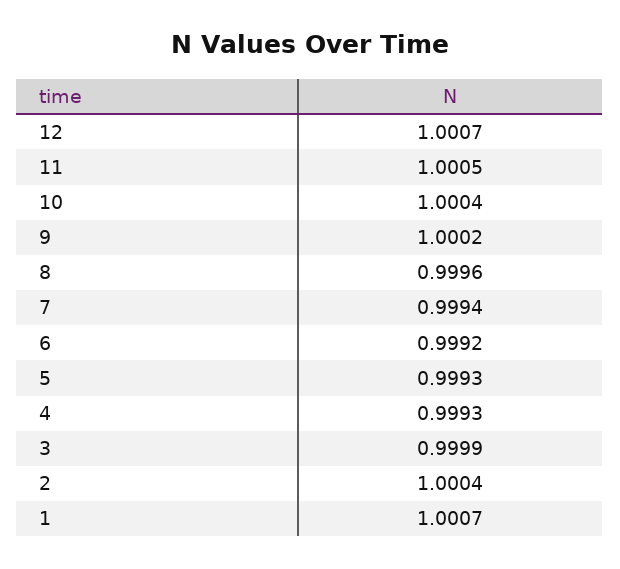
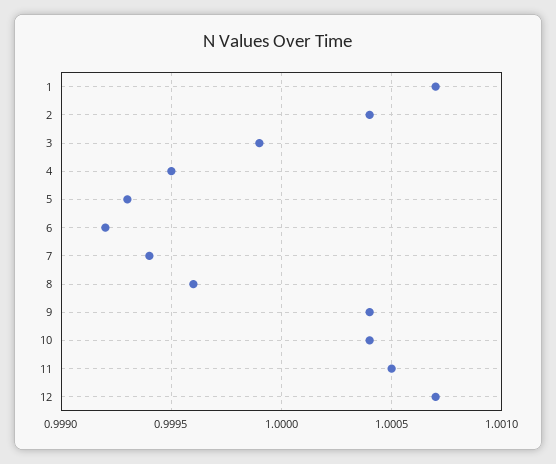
  {
    "12": 1.0007,
    "11": 1.0005,
    "10": 1.0004,
-   "9": 1.0002,
+   "9": 1.0004,
    "8": 0.9996,
    "7": 0.9994,
    "6": 0.9992,
    "5": 0.9993,
-   "4": 0.9993,
+   "4": 0.9995,
    "3": 0.9999,
    "2": 1.0004,
    "1": 1.0007
  }

